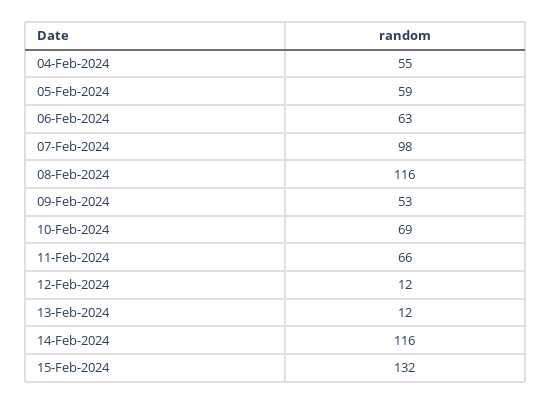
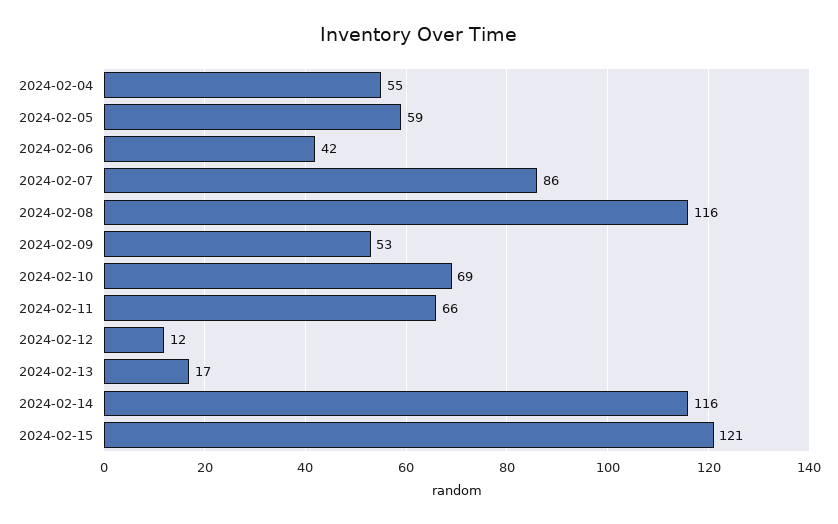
  {
    "04-Feb-2024": 55,
    "05-Feb-2024": 59,
-   "06-Feb-2024": 63,
+   "06-Feb-2024": 42,
-   "07-Feb-2024": 98,
+   "07-Feb-2024": 86,
    "08-Feb-2024": 116,
    "09-Feb-2024": 53,
    "10-Feb-2024": 69,
    "11-Feb-2024": 66,
    "12-Feb-2024": 12,
-   "13-Feb-2024": 12,
+   "13-Feb-2024": 17,
    "14-Feb-2024": 116,
-   "15-Feb-2024": 132
+   "15-Feb-2024": 121
  }

